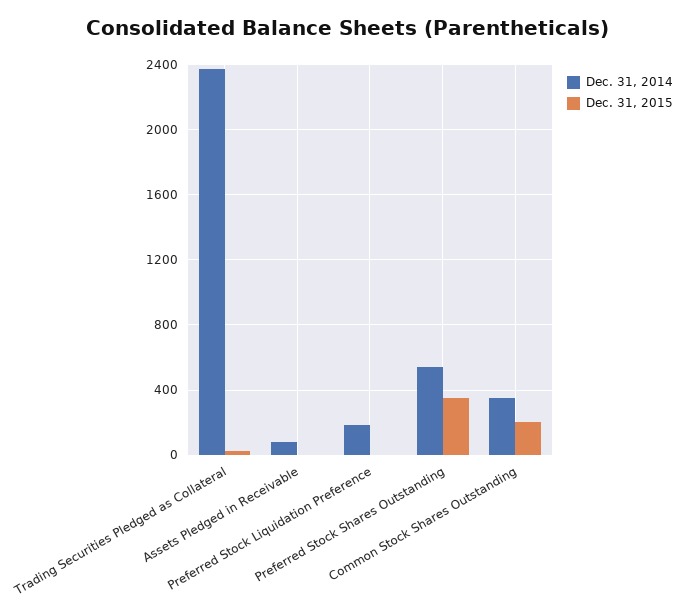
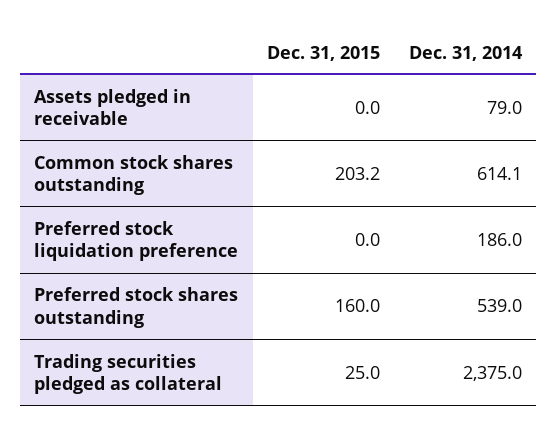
  {
    "Dec. 31, 2014": {
      "Trading Securities Pledged as Collateral": 2375,
      "Assets Pledged in Receivable": 79,
      "Preferred Stock Liquidation Preference": 186,
      "Preferred Stock Shares Outstanding": 539,
-     "Common Stock Shares Outstanding": 350
+     "Common Stock Shares Outstanding": 614.1
    },
    "Dec. 31, 2015": {
      "Trading Securities Pledged as Collateral": 25,
      "Assets Pledged in Receivable": 0,
      "Preferred Stock Liquidation Preference": 0,
-     "Preferred Stock Shares Outstanding": 350,
+     "Preferred Stock Shares Outstanding": 160,
      "Common Stock Shares Outstanding": 203.2
    }
  }

